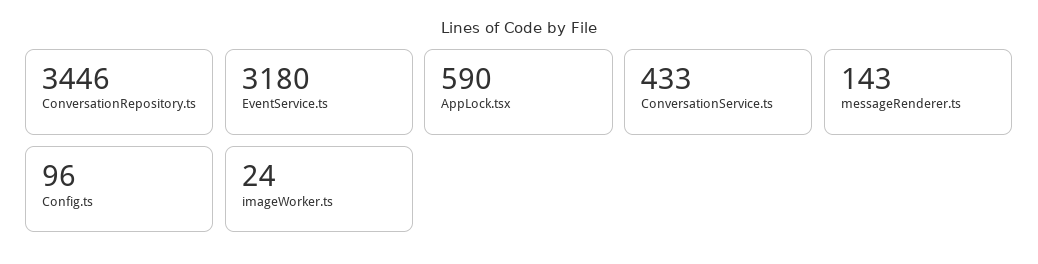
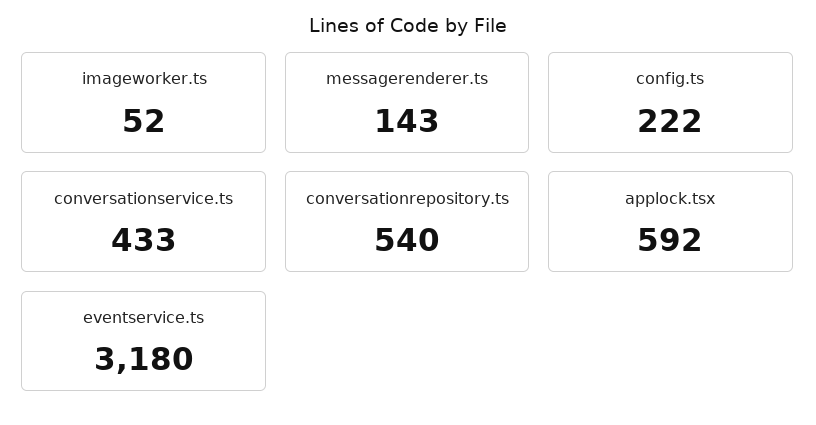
  {
-   "ConversationRepository.ts": 3446,
+   "ConversationRepository.ts": 540,
    "EventService.ts": 3180,
-   "AppLock.tsx": 590,
+   "AppLock.tsx": 592,
    "ConversationService.ts": 433,
    "messageRenderer.ts": 143,
-   "Config.ts": 96,
+   "Config.ts": 222,
-   "imageWorker.ts": 24
+   "imageWorker.ts": 52
  }

